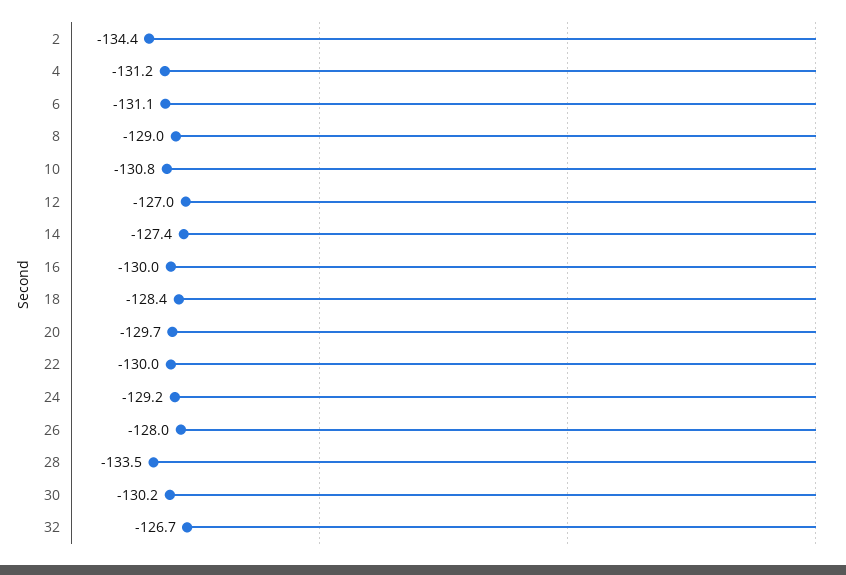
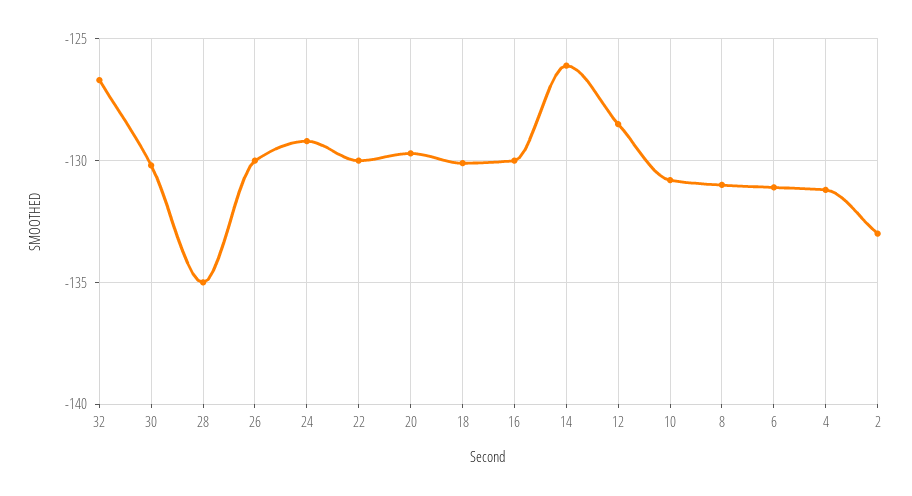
  {
-   "2": -134.4,
+   "2": -133,
    "4": -131.2,
    "6": -131.1,
-   "8": -129,
+   "8": -131,
    "10": -130.8,
-   "12": -127,
+   "12": -128.5,
-   "14": -127.4,
+   "14": -126,
    "16": -130,
-   "18": -128.4,
+   "18": -130,
    "20": -129.7,
    "22": -130,
    "24": -129.2,
-   "26": -128,
+   "26": -130,
-   "28": -133.5,
+   "28": -135,
    "30": -130.2,
    "32": -126.7
  }

